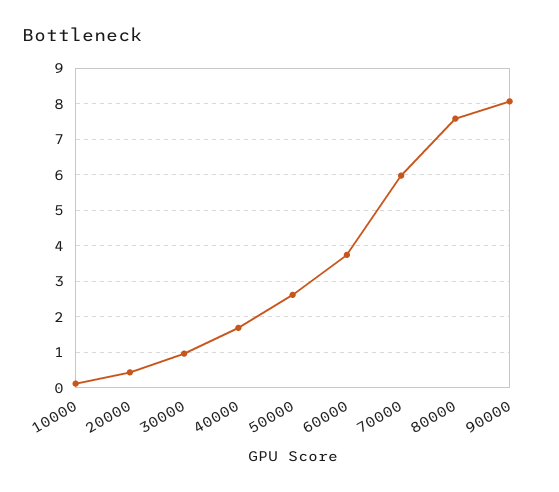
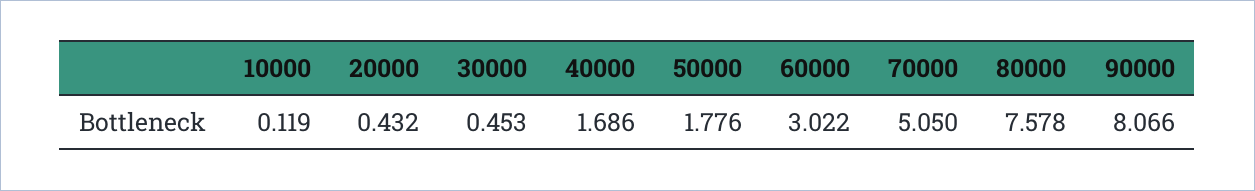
  {
    "10000": 0.119,
    "20000": 0.432,
-   "30000": 1,
+   "30000": 0.453,
    "40000": 1.686,
-   "50000": 2.6,
+   "50000": 1.776,
-   "60000": 3.8,
+   "60000": 3.022,
-   "70000": 6,
+   "70000": 5.05,
    "80000": 7.578,
    "90000": 8.066
  }

